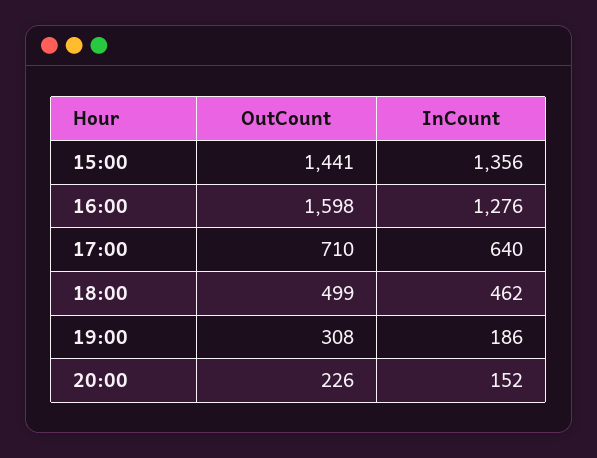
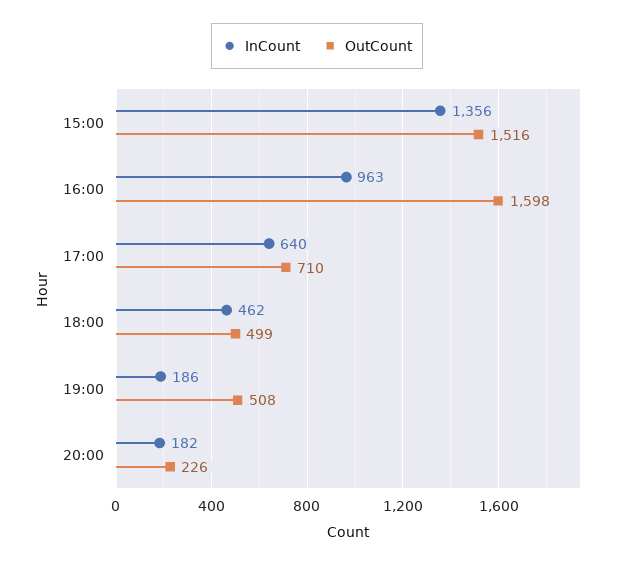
  {
    "OutCount": {
-     "15:00": 1441,
+     "15:00": 1516,
      "16:00": 1598,
      "17:00": 710,
      "18:00": 499,
-     "19:00": 308,
+     "19:00": 508,
      "20:00": 226
    },
    "InCount": {
      "15:00": 1356,
-     "16:00": 1276,
+     "16:00": 963,
      "17:00": 640,
      "18:00": 462,
      "19:00": 186,
-     "20:00": 152
+     "20:00": 182
    }
  }

